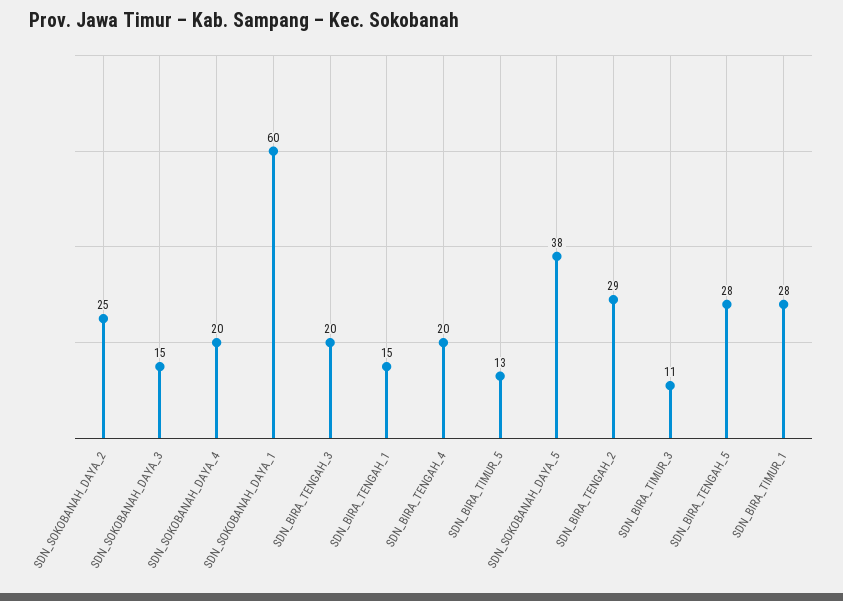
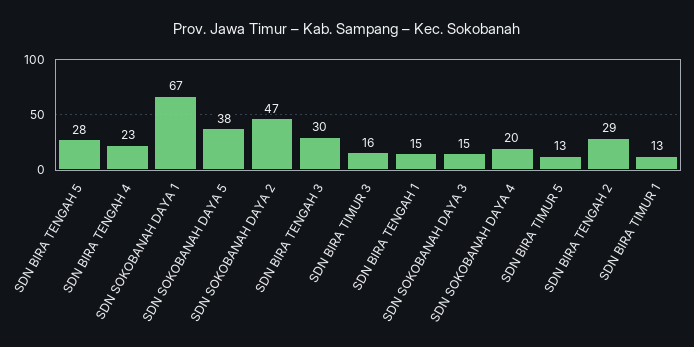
  {
-   "SDN_SOKOBANAH_DAYA_2": 25,
+   "SDN_SOKOBANAH_DAYA_2": 47,
    "SDN_SOKOBANAH_DAYA_3": 15,
    "SDN_SOKOBANAH_DAYA_4": 20,
-   "SDN_SOKOBANAH_DAYA_1": 60,
+   "SDN_SOKOBANAH_DAYA_1": 67,
-   "SDN_BIRA_TENGAH_3": 20,
+   "SDN_BIRA_TENGAH_3": 30,
    "SDN_BIRA_TENGAH_1": 15,
-   "SDN_BIRA_TENGAH_4": 20,
+   "SDN_BIRA_TENGAH_4": 23,
    "SDN_BIRA_TIMUR_5": 13,
    "SDN_SOKOBANAH_DAYA_5": 38,
    "SDN_BIRA_TENGAH_2": 29,
-   "SDN_BIRA_TIMUR_3": 11,
+   "SDN_BIRA_TIMUR_3": 16,
    "SDN_BIRA_TENGAH_5": 28,
-   "SDN_BIRA_TIMUR_1": 28
+   "SDN_BIRA_TIMUR_1": 13
  }

